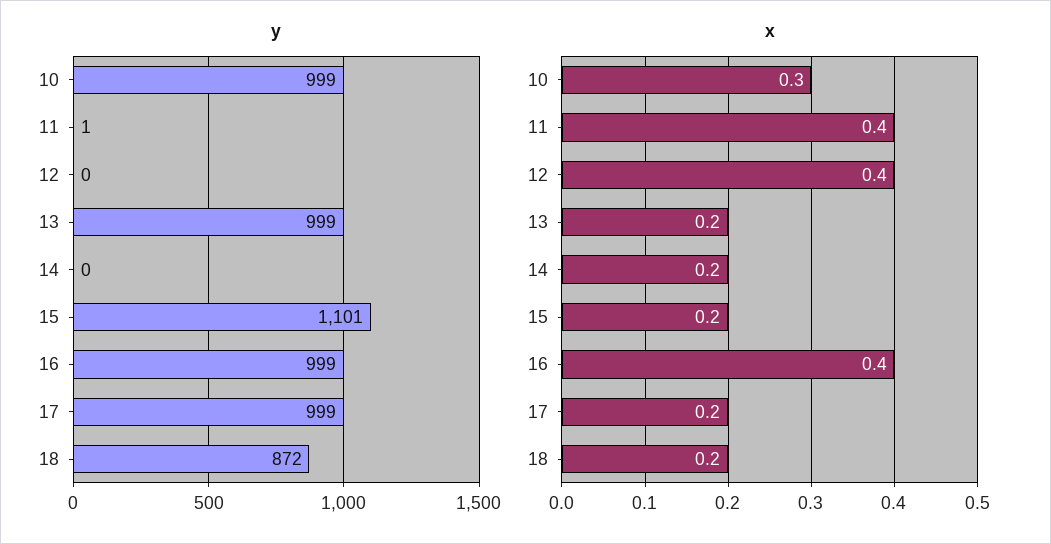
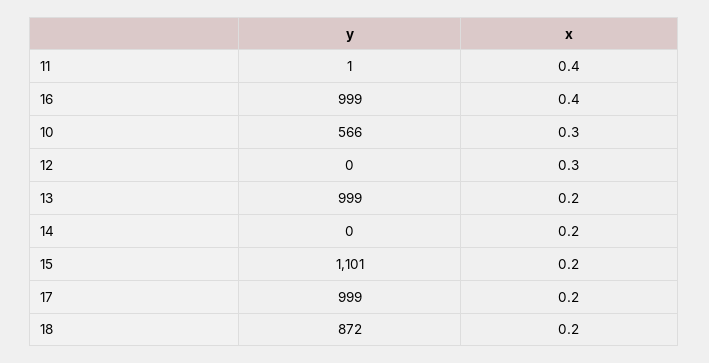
  {
    "y": {
-     "10": 999,
+     "10": 566,
      "11": 1,
      "12": 0,
      "13": 999,
      "14": 0,
      "15": 1101,
      "16": 999,
      "17": 999,
      "18": 872
    },
    "x": {
      "10": 0.3,
      "11": 0.4,
-     "12": 0.4,
+     "12": 0.3,
      "13": 0.2,
      "14": 0.2,
      "15": 0.2,
      "16": 0.4,
      "17": 0.2,
      "18": 0.2
    }
  }

